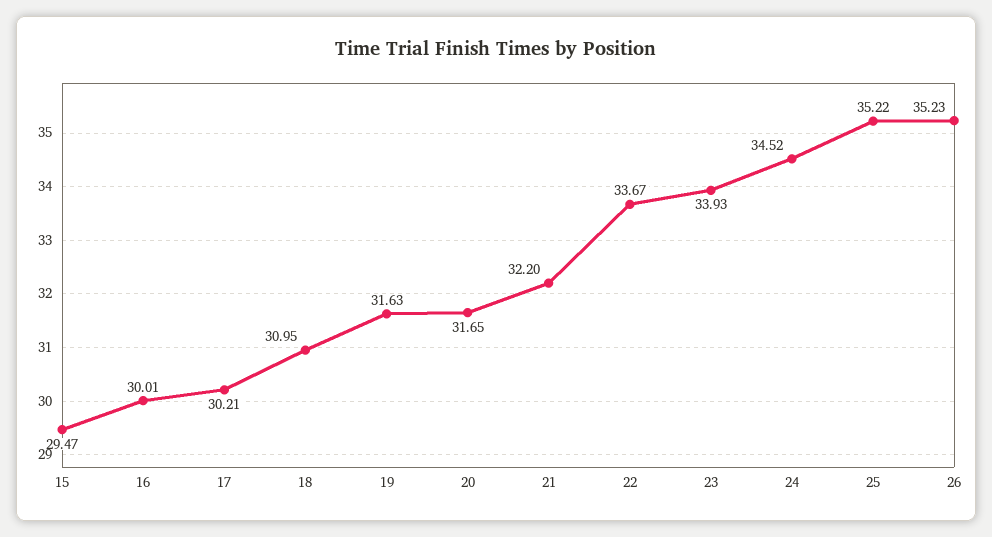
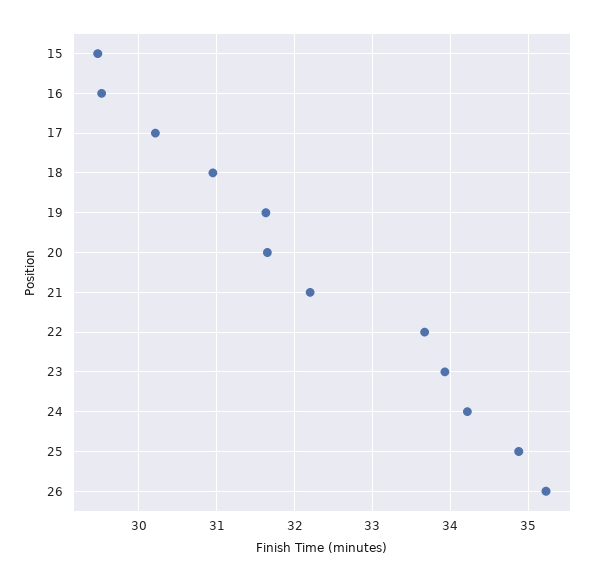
  {
    "15": 29.47,
-   "16": 30.01,
+   "16": 29.5,
    "17": 30.21,
    "18": 30.95,
    "19": 31.63,
    "20": 31.65,
    "21": 32.2,
    "22": 33.67,
    "23": 33.93,
-   "24": 34.52,
+   "24": 34.2,
-   "25": 35.22,
+   "25": 34.9,
    "26": 35.23
  }

